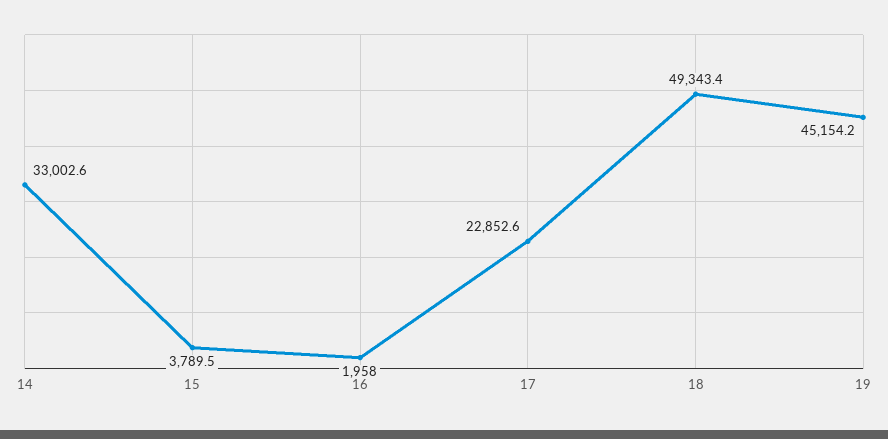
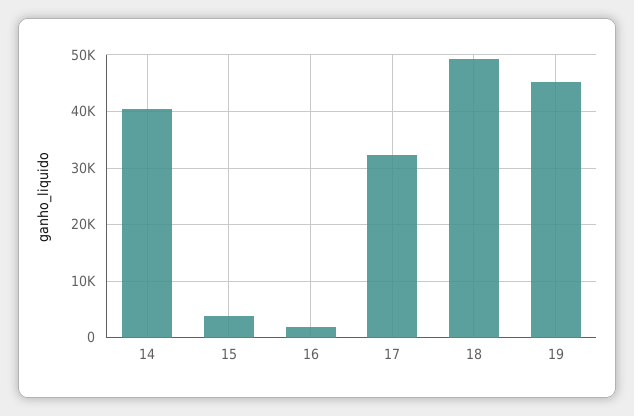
  {
-   "14": 33002.6,
+   "14": 40000,
    "15": 3789.5,
    "16": 1958,
-   "17": 22852.6,
+   "17": 32000,
    "18": 49343.4,
    "19": 45154.2
  }

